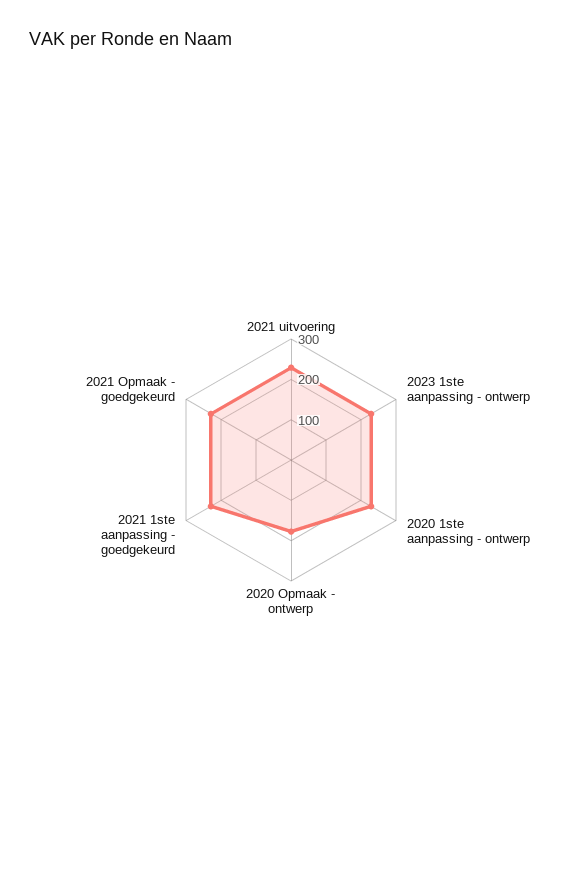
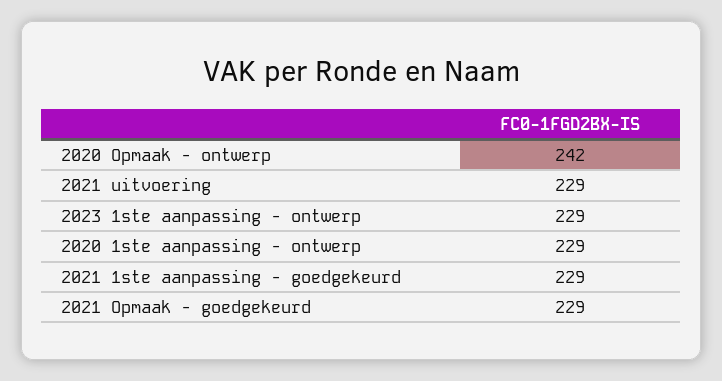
  {
    "2021 uitvoering": 229,
    "2023 1ste aanpassing - ontwerp": 229,
    "2020 1ste aanpassing - ontwerp": 229,
-   "2020 Opmaak - ontwerp": 180,
+   "2020 Opmaak - ontwerp": 242,
    "2021 1ste aanpassing - goedgekeurd": 229,
    "2021 Opmaak - goedgekeurd": 229
  }

